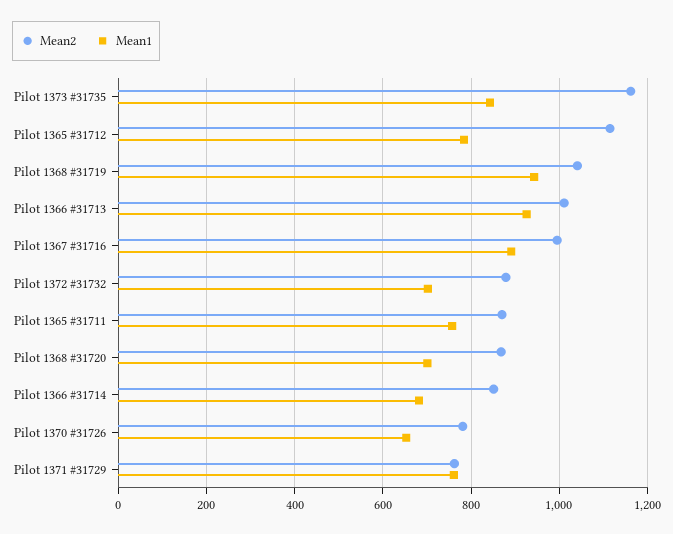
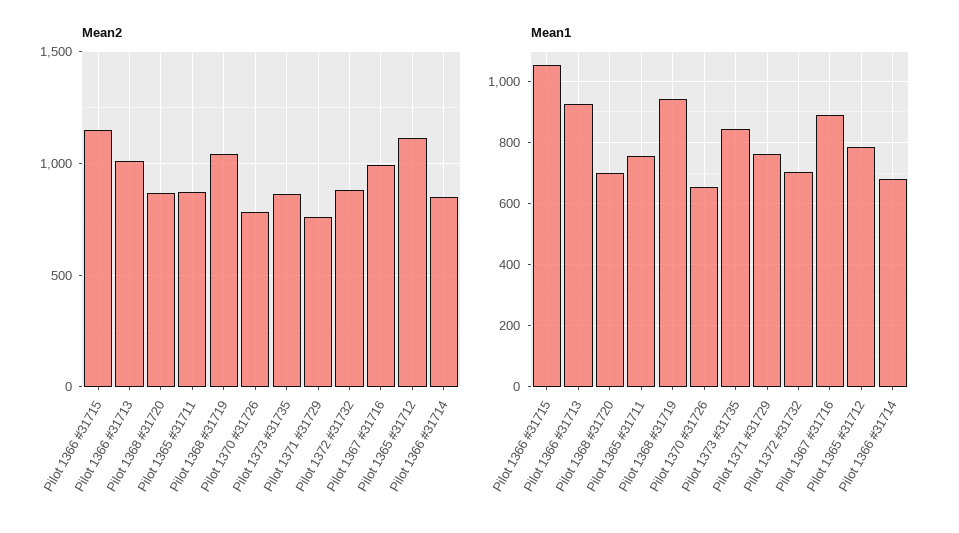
  {
    "Mean2": {
-     "Pilot 1373 #31735": 1160,
+     "Pilot 1373 #31735": 850,
      "Pilot 1365 #31712": 1120,
      "Pilot 1368 #31719": 1040,
      "Pilot 1366 #31713": 1020,
      "Pilot 1367 #31716": 1000,
      "Pilot 1372 #31732": 880,
      "Pilot 1365 #31711": 880,
      "Pilot 1368 #31720": 860,
      "Pilot 1366 #31714": 860,
      "Pilot 1370 #31726": 780,
-     "Pilot 1371 #31729": 760
+     "Pilot 1371 #31729": 760,
+     "Pilot 1366 #31715": 1150
    },
    "Mean1": {
      "Pilot 1373 #31735": 840,
      "Pilot 1365 #31712": 780,
      "Pilot 1368 #31719": 940,
      "Pilot 1366 #31713": 920,
      "Pilot 1367 #31716": 900,
      "Pilot 1372 #31732": 700,
      "Pilot 1365 #31711": 760,
      "Pilot 1368 #31720": 700,
      "Pilot 1366 #31714": 680,
      "Pilot 1370 #31726": 660,
-     "Pilot 1371 #31729": 760
+     "Pilot 1371 #31729": 760,
+     "Pilot 1366 #31715": 1060
    }
  }

